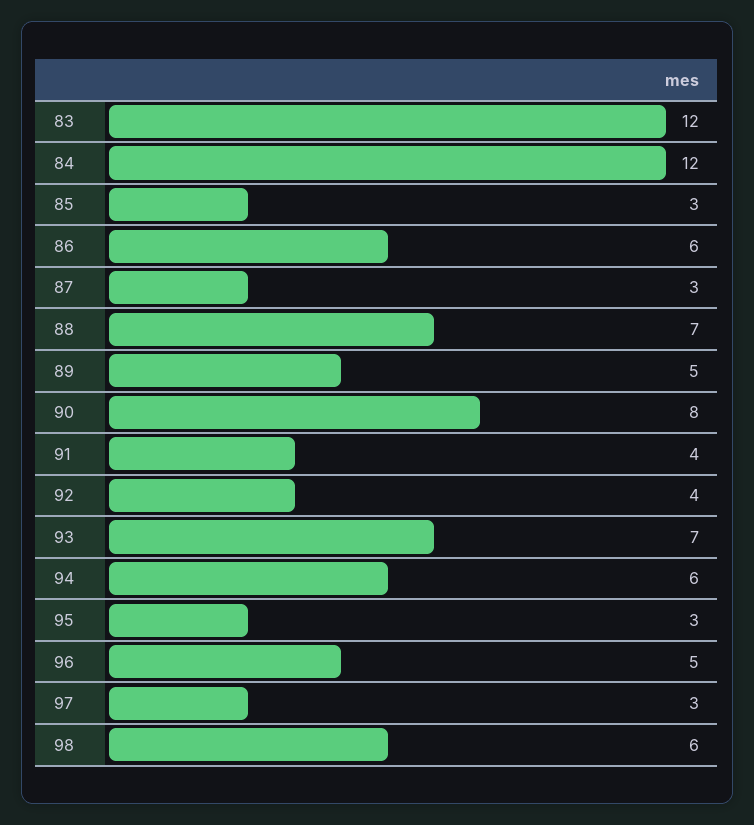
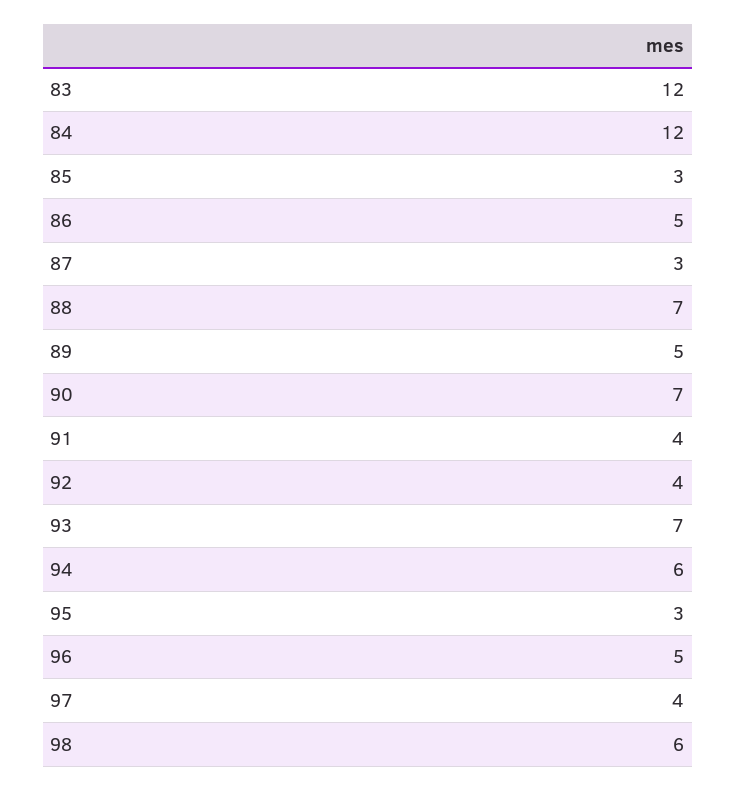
  {
    "83": 12,
    "84": 12,
    "85": 3,
-   "86": 6,
+   "86": 5,
    "87": 3,
    "88": 7,
    "89": 5,
-   "90": 8,
+   "90": 7,
    "91": 4,
    "92": 4,
    "93": 7,
    "94": 6,
    "95": 3,
    "96": 5,
-   "97": 3,
+   "97": 4,
    "98": 6
  }

